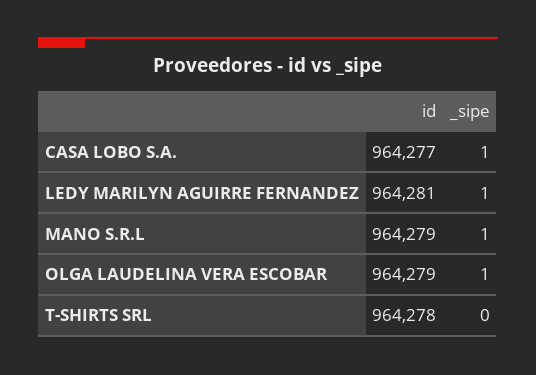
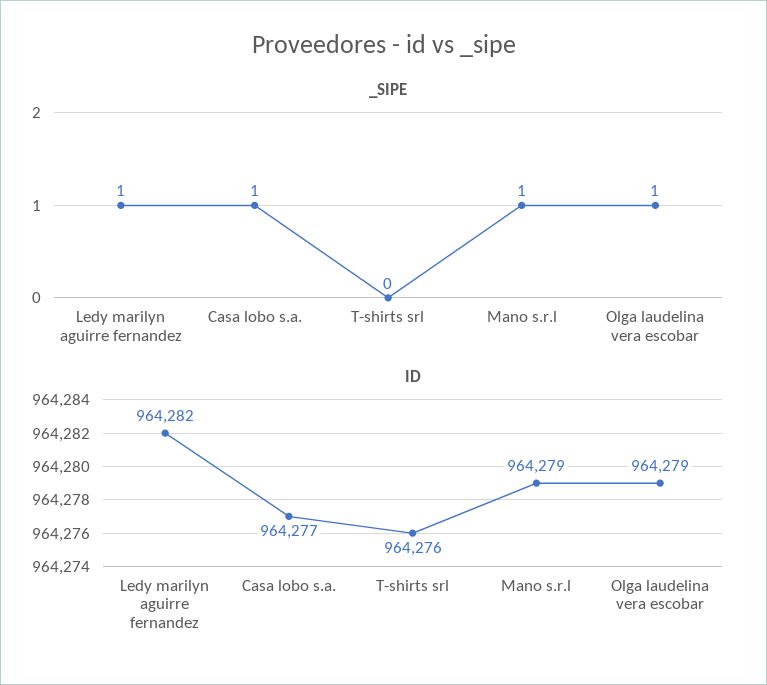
  {
    "id": {
      "CASA LOBO S.A.": 964277,
-     "LEDY MARILYN AGUIRRE FERNANDEZ": 964281,
+     "LEDY MARILYN AGUIRRE FERNANDEZ": 964282,
      "MANO S.R.L": 964279,
      "OLGA LAUDELINA VERA ESCOBAR": 964279,
-     "T-SHIRTS SRL": 964278
+     "T-SHIRTS SRL": 964276
    },
    "_sipe": {
      "CASA LOBO S.A.": 1,
      "LEDY MARILYN AGUIRRE FERNANDEZ": 1,
      "MANO S.R.L": 1,
      "OLGA LAUDELINA VERA ESCOBAR": 1,
      "T-SHIRTS SRL": 0
    }
  }

